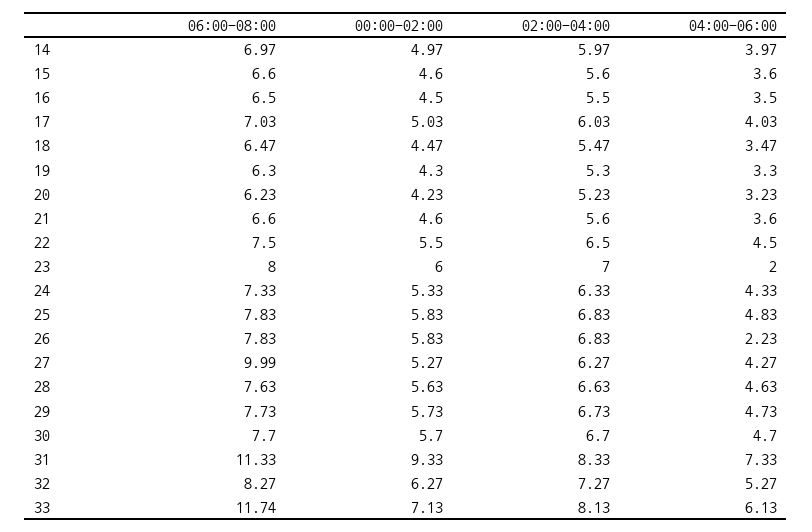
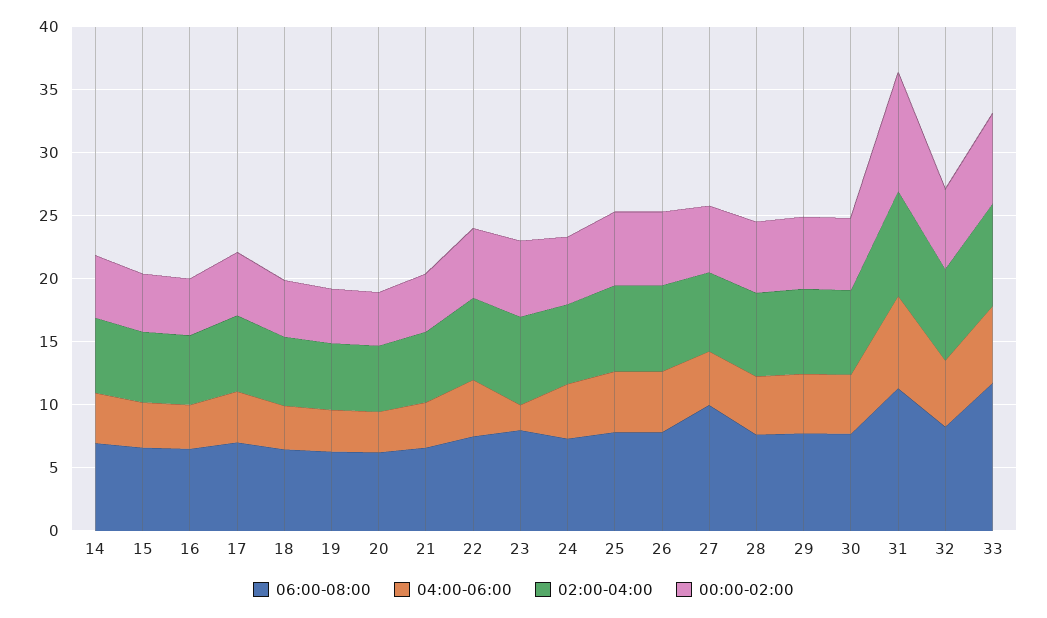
  {
    "06:00-08:00": {
      "14": 6.97,
      "15": 6.6,
      "16": 6.5,
      "17": 7.03,
      "18": 6.47,
      "19": 6.3,
      "20": 6.23,
      "21": 6.6,
      "22": 7.5,
      "23": 8,
      "24": 7.33,
      "25": 7.83,
      "26": 7.83,
      "27": 9.99,
      "28": 7.63,
      "29": 7.73,
      "30": 7.7,
      "31": 11.33,
      "32": 8.27,
      "33": 11.74
    },
    "00:00-02:00": {
      "14": 4.97,
      "15": 4.6,
      "16": 4.5,
      "17": 5.03,
      "18": 4.47,
      "19": 4.3,
      "20": 4.23,
      "21": 4.6,
      "22": 5.5,
      "23": 6,
      "24": 5.33,
      "25": 5.83,
      "26": 5.83,
      "27": 5.27,
      "28": 5.63,
      "29": 5.73,
      "30": 5.7,
      "31": 9.33,
      "32": 6.27,
      "33": 7.13
    },
    "02:00-04:00": {
      "14": 5.97,
      "15": 5.6,
      "16": 5.5,
      "17": 6.03,
      "18": 5.47,
      "19": 5.3,
      "20": 5.23,
      "21": 5.6,
      "22": 6.5,
      "23": 7,
      "24": 6.33,
      "25": 6.83,
      "26": 6.83,
      "27": 6.27,
      "28": 6.63,
      "29": 6.73,
      "30": 6.7,
      "31": 8.33,
      "32": 7.27,
      "33": 8.13
    },
    "04:00-06:00": {
      "14": 3.97,
      "15": 3.6,
      "16": 3.5,
      "17": 4.03,
      "18": 3.47,
      "19": 3.3,
      "20": 3.23,
      "21": 3.6,
      "22": 4.5,
      "23": 2,
      "24": 4.33,
      "25": 4.83,
-     "26": 2.23,
+     "26": 5,
      "27": 4.27,
      "28": 4.63,
      "29": 4.73,
      "30": 4.7,
      "31": 7.33,
      "32": 5.27,
      "33": 6.13
    }
  }

